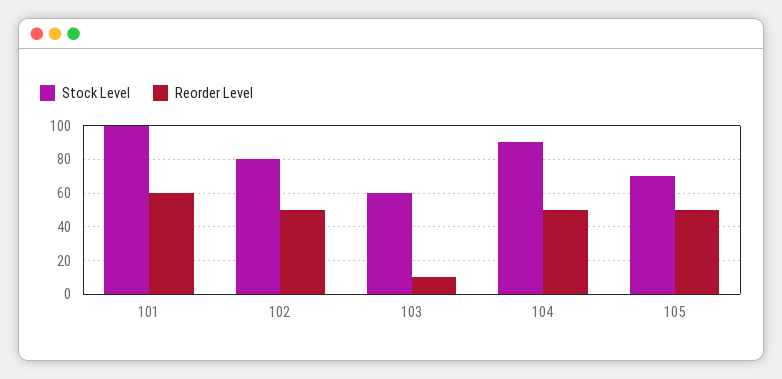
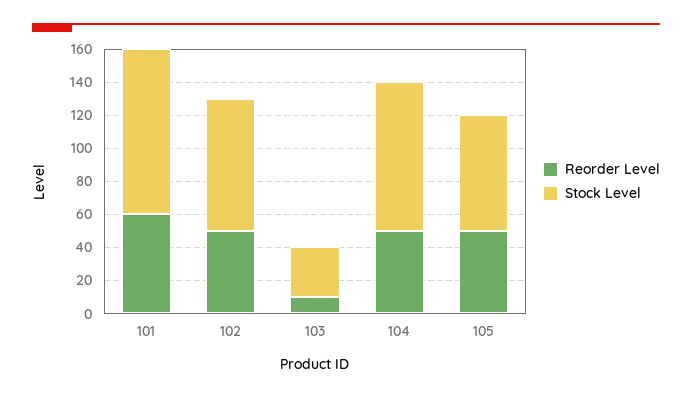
  {
    "Stock Level": {
      "101": 100,
      "102": 80,
-     "103": 60,
+     "103": 30,
      "104": 90,
      "105": 70
    },
    "Reorder Level": {
      "101": 60,
      "102": 50,
      "103": 10,
      "104": 50,
      "105": 50
    }
  }

